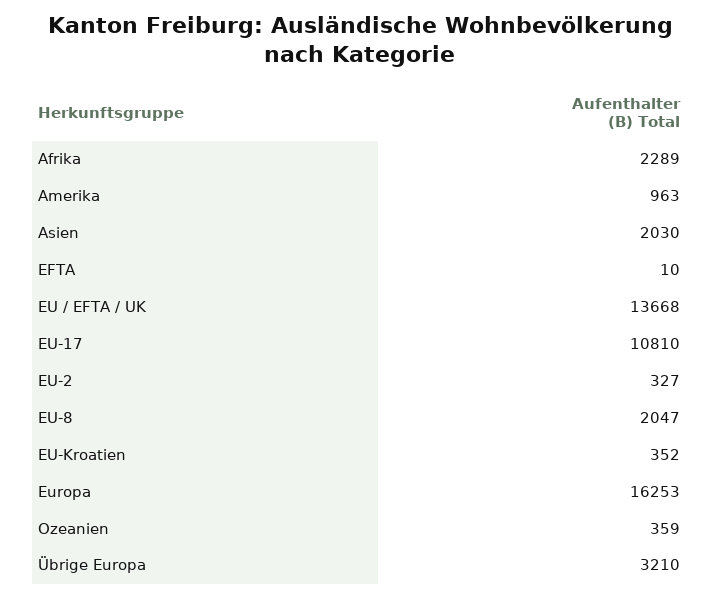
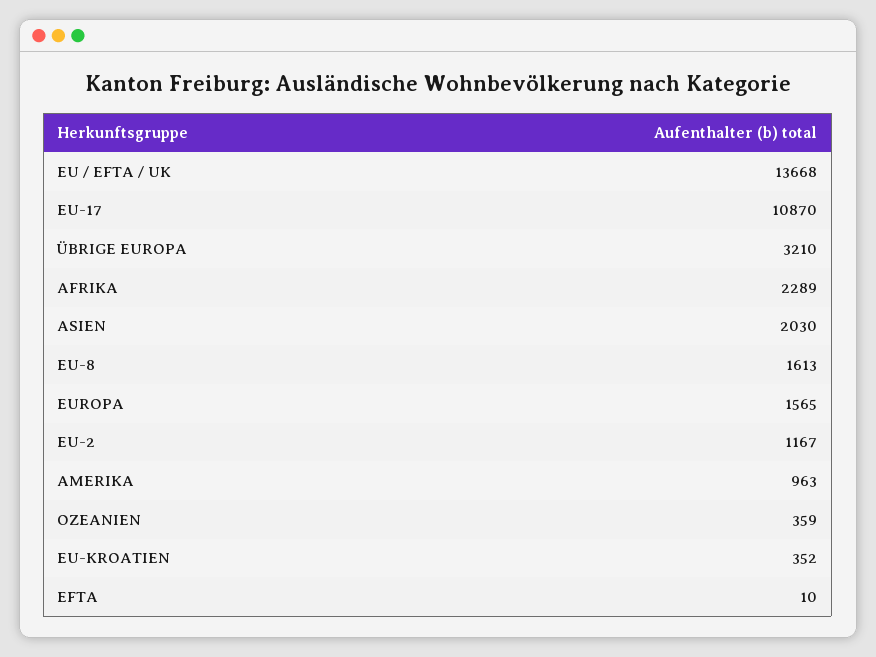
  {
    "Afrika": 2289,
    "Amerika": 963,
    "Asien": 2030,
    "EFTA": 10,
    "EU / EFTA / UK": 13668,
-   "EU-17": 10810,
+   "EU-17": 10870,
-   "EU-2": 327,
+   "EU-2": 1167,
-   "EU-8": 2047,
+   "EU-8": 1613,
    "EU-Kroatien": 352,
-   "Europa": 16253,
+   "Europa": 1565,
    "Ozeanien": 359,
    "Übrige Europa": 3210
  }

